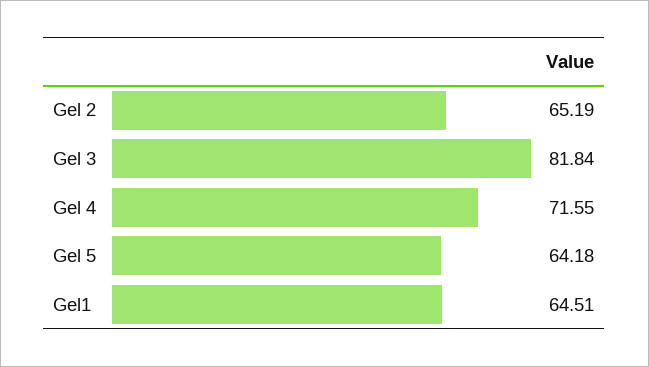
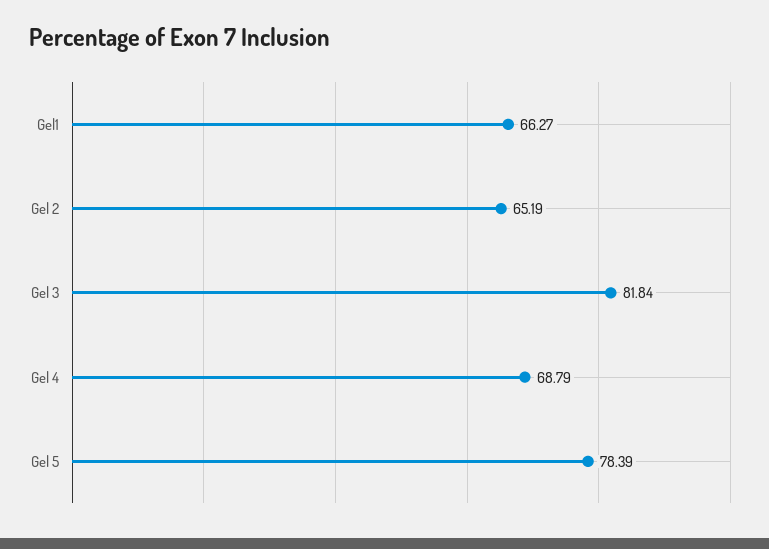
  {
    "Gel 2": 65.19,
    "Gel 3": 81.84,
-   "Gel 4": 71.55,
+   "Gel 4": 68.79,
-   "Gel 5": 64.18,
+   "Gel 5": 78.39,
-   "Gel1": 64.51
+   "Gel1": 66.27
  }

